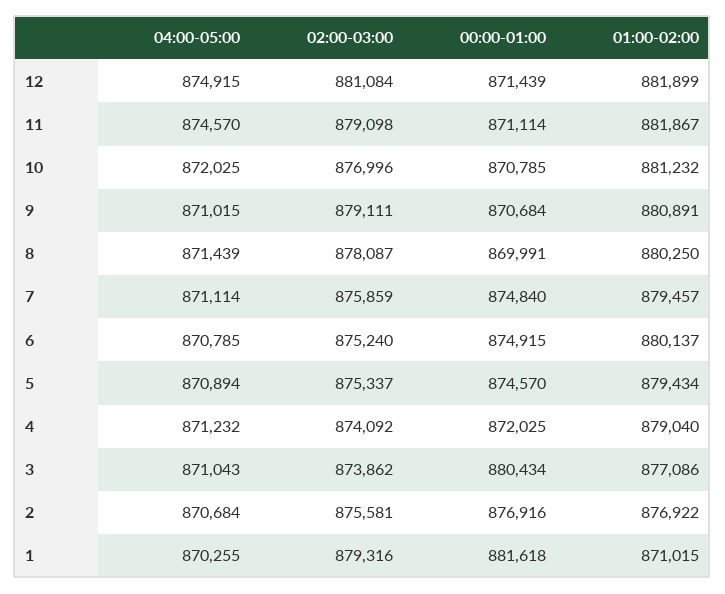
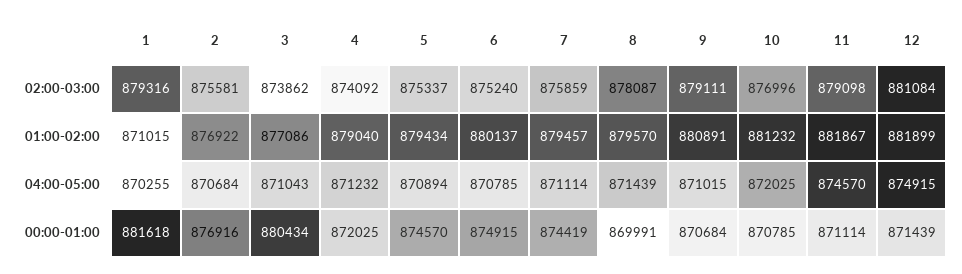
  {
    "04:00-05:00": {
      "12": 874915,
      "11": 874570,
      "10": 872025,
      "9": 871015,
      "8": 871439,
      "7": 871114,
      "6": 870785,
      "5": 870894,
      "4": 871232,
      "3": 871043,
      "2": 870684,
      "1": 870255
    },
    "02:00-03:00": {
      "12": 881084,
      "11": 879098,
      "10": 876996,
      "9": 879111,
      "8": 878087,
      "7": 875859,
      "6": 875240,
      "5": 875337,
      "4": 874092,
      "3": 873862,
      "2": 875581,
      "1": 879316
    },
    "00:00-01:00": {
      "12": 871439,
      "11": 871114,
      "10": 870785,
      "9": 870684,
      "8": 869991,
-     "7": 874840,
+     "7": 874419,
      "6": 874915,
      "5": 874570,
      "4": 872025,
      "3": 880434,
      "2": 876916,
      "1": 881618
    },
    "01:00-02:00": {
      "12": 881899,
      "11": 881867,
      "10": 881232,
      "9": 880891,
-     "8": 880250,
+     "8": 879570,
      "7": 879457,
      "6": 880137,
      "5": 879434,
      "4": 879040,
      "3": 877086,
      "2": 876922,
      "1": 871015
    }
  }

